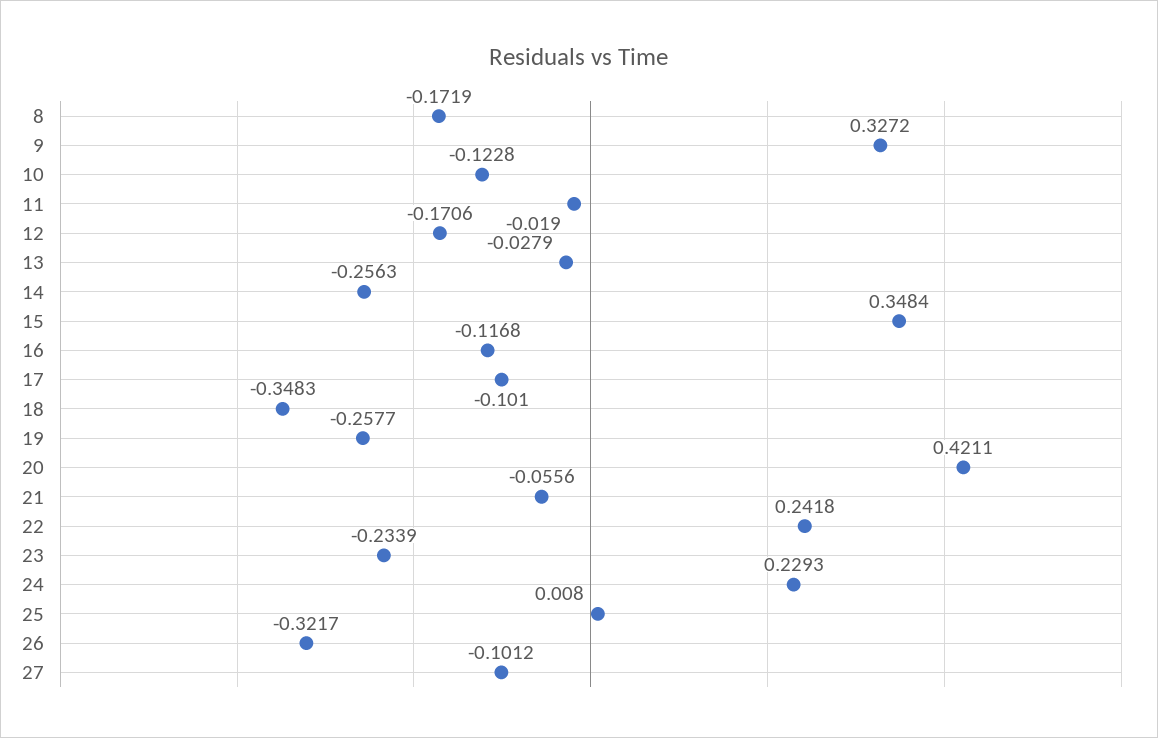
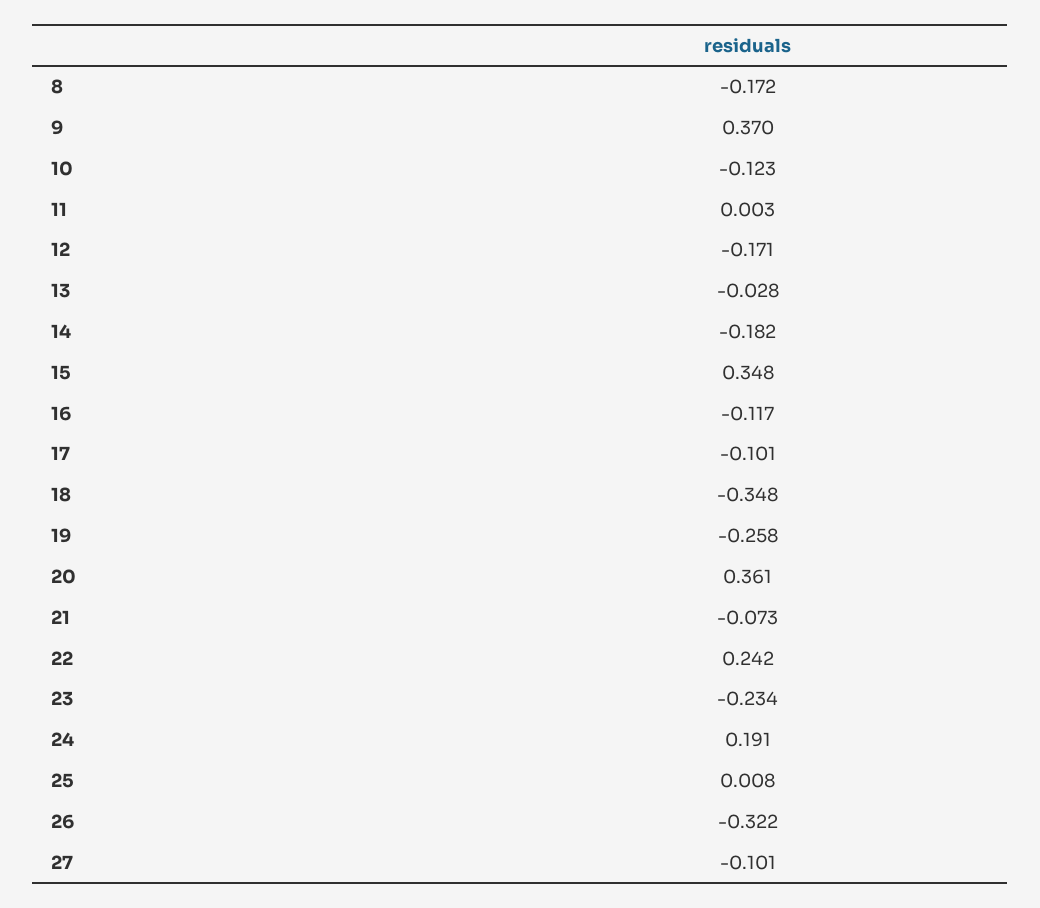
  {
    "8": -0.1719,
-   "9": 0.3272,
+   "9": 0.37,
    "10": -0.1228,
-   "11": -0.019,
+   "11": 0.003,
    "12": -0.1706,
    "13": -0.0279,
-   "14": -0.2563,
+   "14": -0.182,
    "15": 0.3484,
    "16": -0.1168,
    "17": -0.101,
    "18": -0.3483,
    "19": -0.2577,
-   "20": 0.4211,
+   "20": 0.361,
-   "21": -0.0556,
+   "21": -0.073,
    "22": 0.2418,
    "23": -0.2339,
-   "24": 0.2293,
+   "24": 0.191,
    "25": 0.008,
    "26": -0.3217,
    "27": -0.1012
  }

